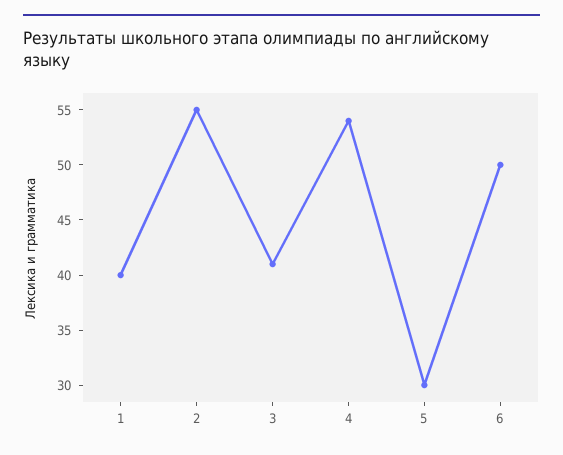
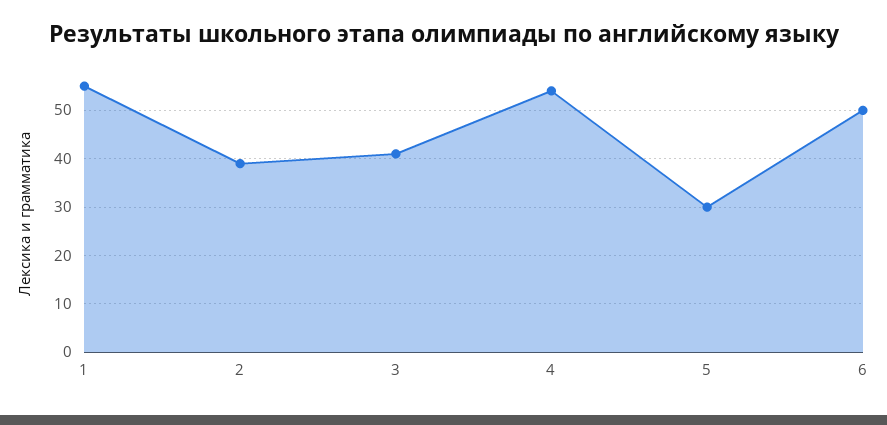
  {
-   "1": 40,
+   "1": 55,
-   "2": 55,
+   "2": 40,
    "3": 41,
    "4": 54,
    "5": 30,
    "6": 50
  }

